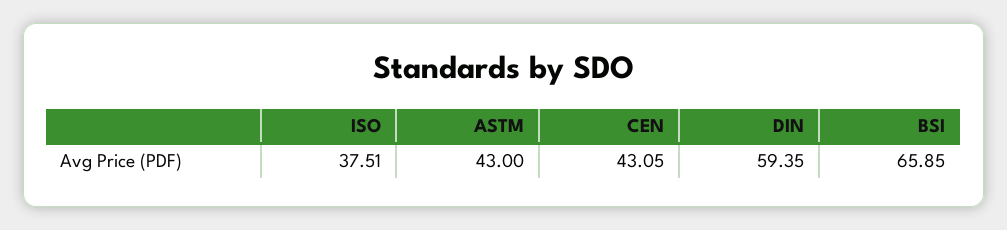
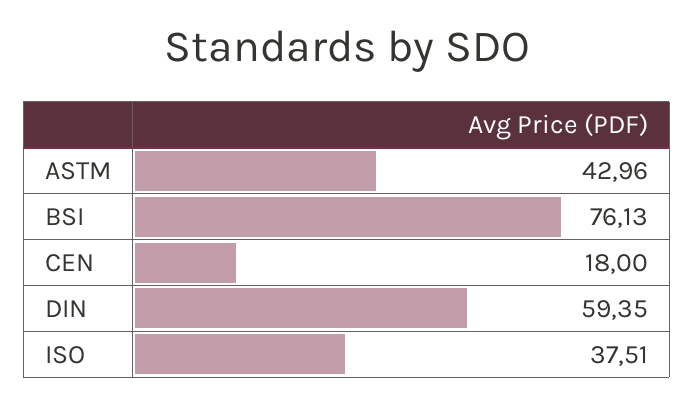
  {
    "ISO": 37.51,
-   "ASTM": 43,
+   "ASTM": 42.96,
-   "CEN": 43.05,
+   "CEN": 18,
    "DIN": 59.35,
-   "BSI": 65.85
+   "BSI": 76.13
  }

